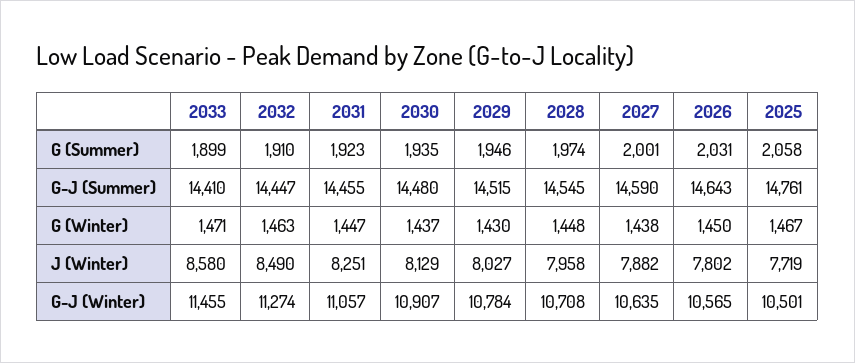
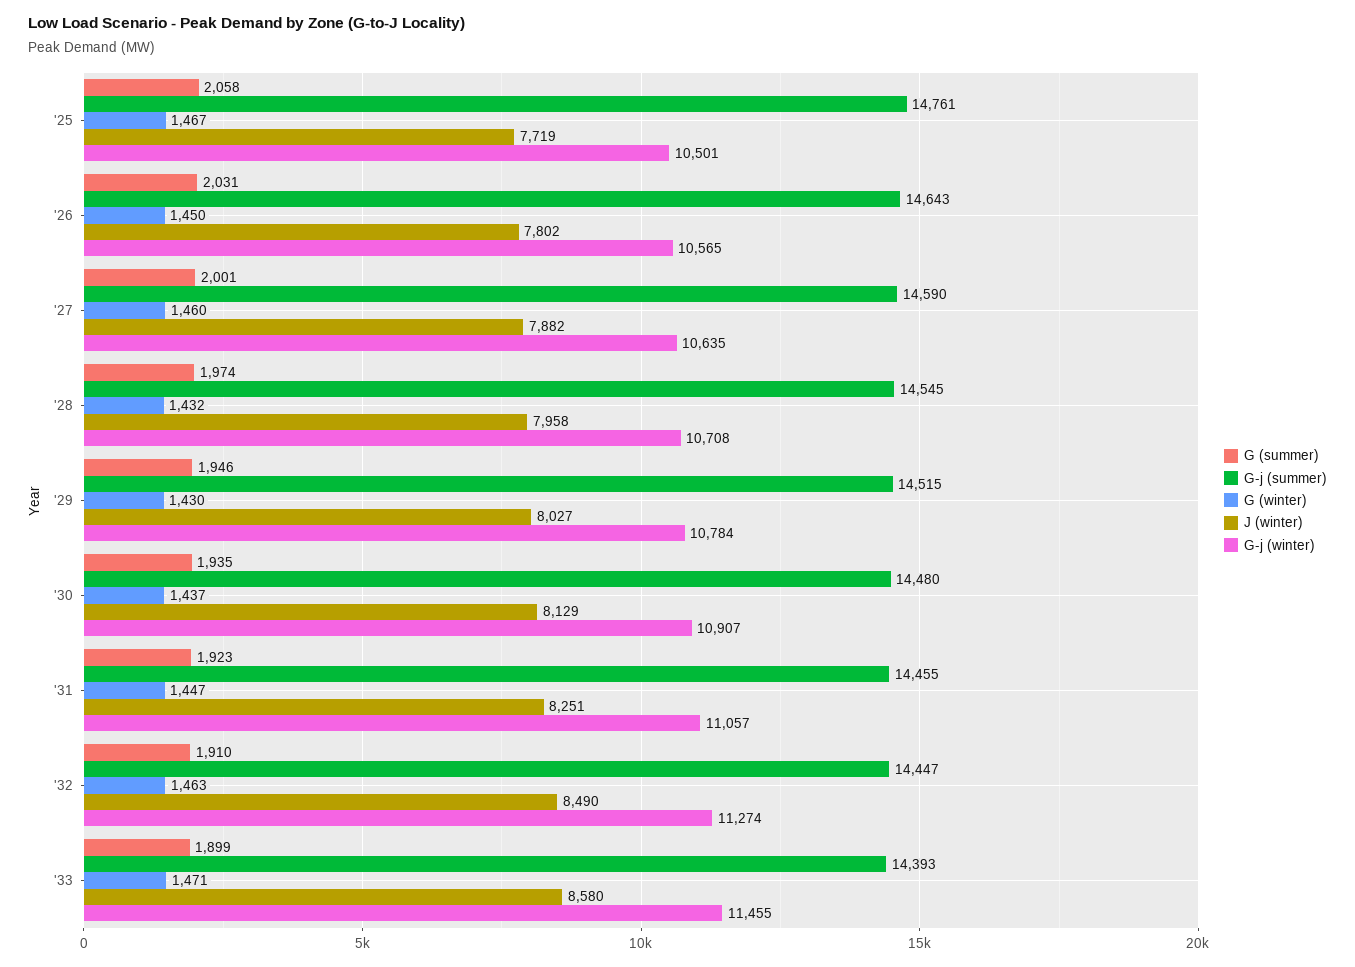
  {
    "G (Summer)": {
      "2033": 1899,
      "2032": 1910,
      "2031": 1923,
      "2030": 1935,
      "2029": 1946,
      "2028": 1974,
      "2027": 2001,
      "2026": 2031,
      "2025": 2058
    },
    "G-J (Summer)": {
-     "2033": 14410,
+     "2033": 14393,
      "2032": 14447,
      "2031": 14455,
      "2030": 14480,
      "2029": 14515,
      "2028": 14545,
      "2027": 14590,
      "2026": 14643,
      "2025": 14761
    },
    "G (Winter)": {
      "2033": 1471,
      "2032": 1463,
      "2031": 1447,
      "2030": 1437,
      "2029": 1430,
-     "2028": 1448,
+     "2028": 1432,
-     "2027": 1438,
+     "2027": 1460,
      "2026": 1450,
      "2025": 1467
    },
    "J (Winter)": {
      "2033": 8580,
      "2032": 8490,
      "2031": 8251,
      "2030": 8129,
      "2029": 8027,
      "2028": 7958,
      "2027": 7882,
      "2026": 7802,
      "2025": 7719
    },
    "G-J (Winter)": {
      "2033": 11455,
      "2032": 11274,
      "2031": 11057,
      "2030": 10907,
      "2029": 10784,
      "2028": 10708,
      "2027": 10635,
      "2026": 10565,
      "2025": 10501
    }
  }

